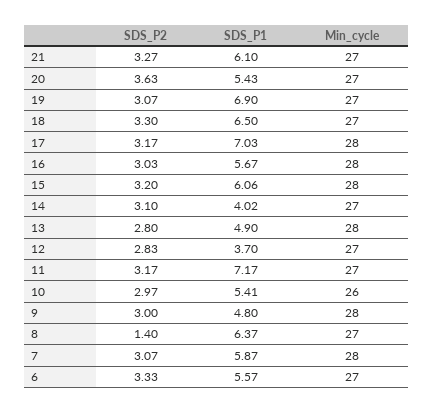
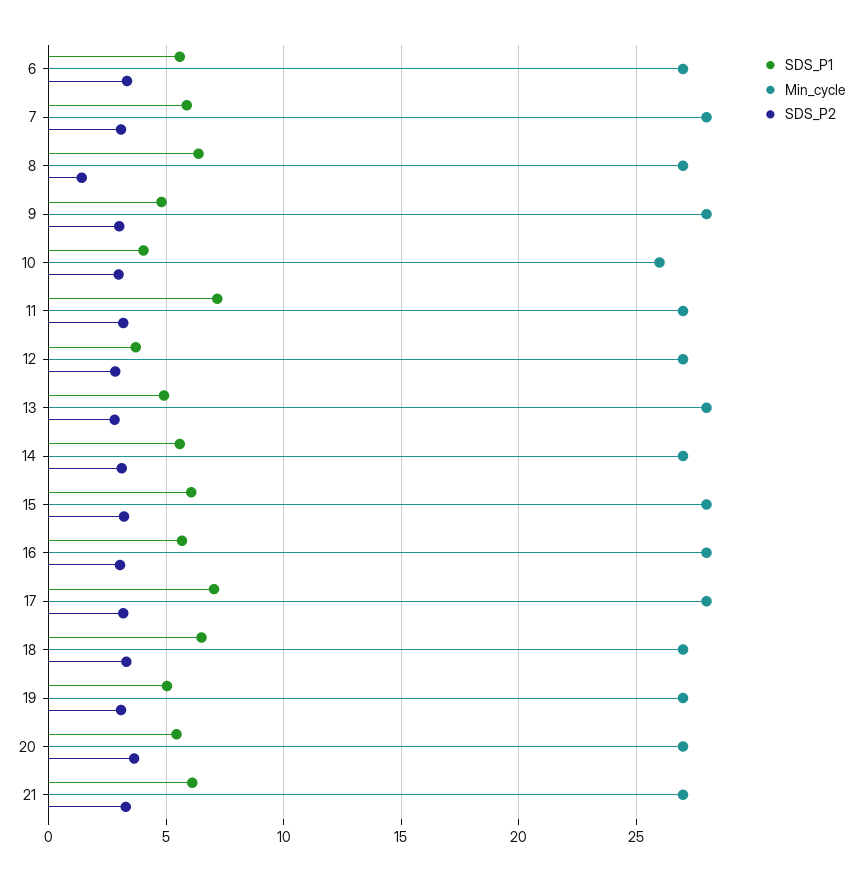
  {
    "SDS_P2": {
      "21": 3.27,
      "20": 3.63,
      "19": 3.07,
      "18": 3.3,
      "17": 3.17,
      "16": 3.03,
      "15": 3.2,
      "14": 3.1,
      "13": 2.8,
      "12": 2.83,
      "11": 3.17,
      "10": 2.97,
      "9": 3,
      "8": 1.4,
      "7": 3.07,
      "6": 3.33
    },
    "SDS_P1": {
      "21": 6.1,
      "20": 5.43,
-     "19": 6.9,
+     "19": 5,
      "18": 6.5,
      "17": 7.03,
      "16": 5.67,
      "15": 6.06,
-     "14": 4.02,
+     "14": 5.5,
      "13": 4.9,
      "12": 3.7,
      "11": 7.17,
-     "10": 5.41,
+     "10": 4,
      "9": 4.8,
      "8": 6.37,
      "7": 5.87,
      "6": 5.57
    },
    "Min_cycle": {
      "21": 27,
      "20": 27,
      "19": 27,
      "18": 27,
      "17": 28,
      "16": 28,
      "15": 28,
      "14": 27,
      "13": 28,
      "12": 27,
      "11": 27,
      "10": 26,
      "9": 28,
      "8": 27,
      "7": 28,
      "6": 27
    }
  }

